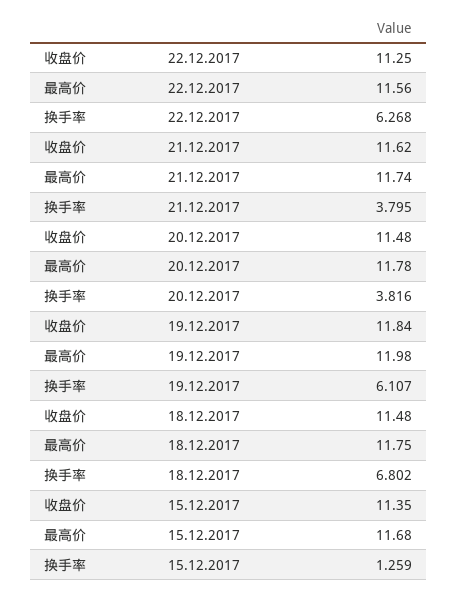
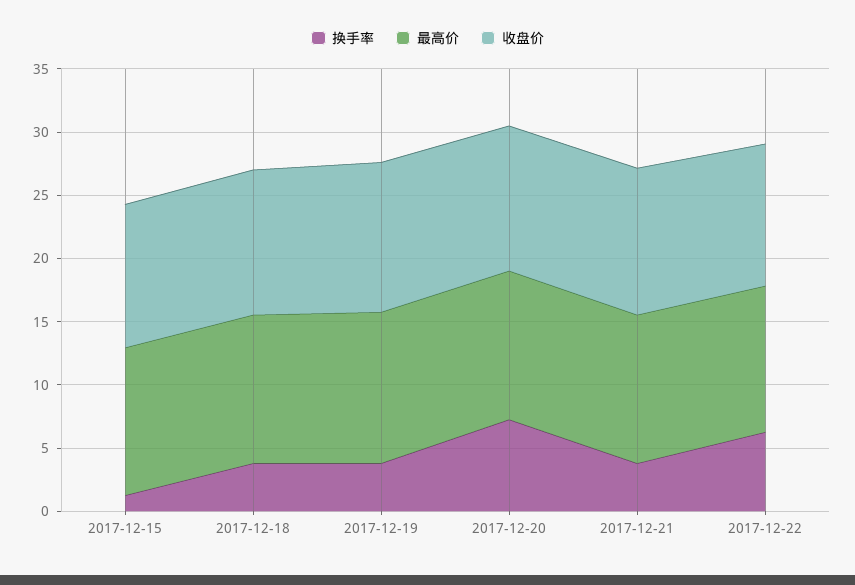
  {
    "收盘价": {
      "22.12.2017": 11.25,
      "21.12.2017": 11.62,
      "20.12.2017": 11.48,
      "19.12.2017": 11.84,
      "18.12.2017": 11.48,
      "15.12.2017": 11.35
    },
    "最高价": {
      "22.12.2017": 11.56,
      "21.12.2017": 11.74,
      "20.12.2017": 11.78,
      "19.12.2017": 11.98,
      "18.12.2017": 11.75,
      "15.12.2017": 11.68
    },
    "换手率": {
      "22.12.2017": 6.268,
      "21.12.2017": 3.795,
-     "20.12.2017": 3.816,
+     "20.12.2017": 7,
-     "19.12.2017": 6.107,
+     "19.12.2017": 4,
-     "18.12.2017": 6.802,
+     "18.12.2017": 4,
      "15.12.2017": 1.259
    }
  }

